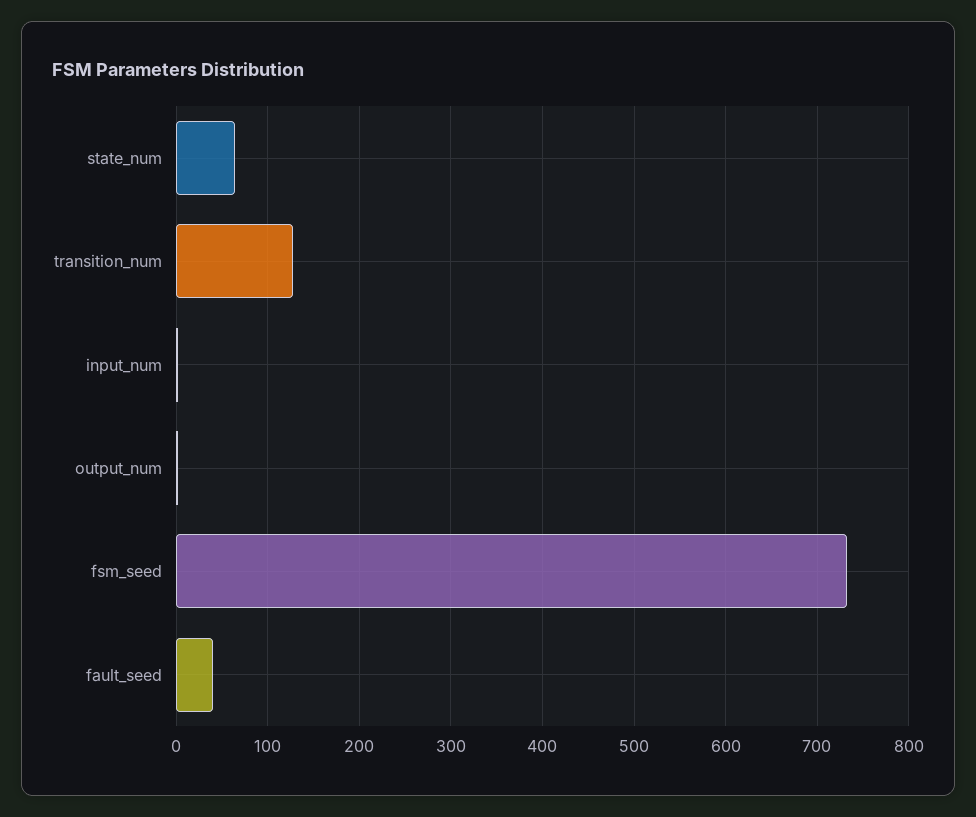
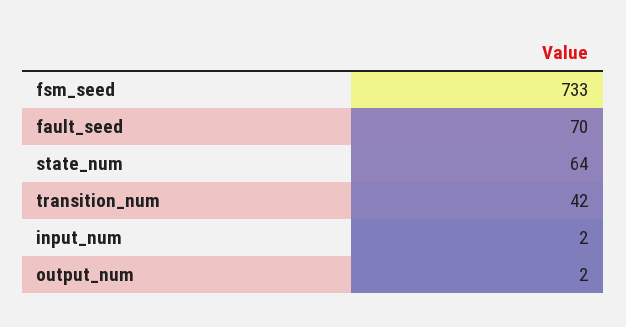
  {
    "state_num": 64,
-   "transition_num": 130,
+   "transition_num": 42,
    "input_num": 2,
    "output_num": 2,
    "fsm_seed": 733,
-   "fault_seed": 40
+   "fault_seed": 70
  }

